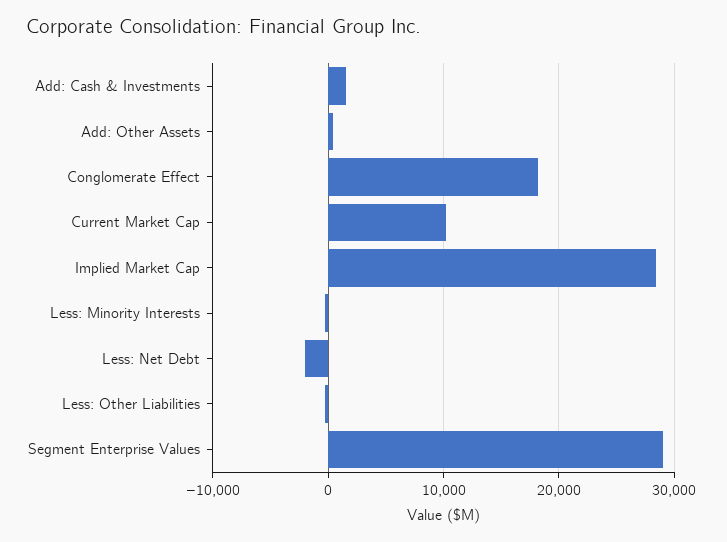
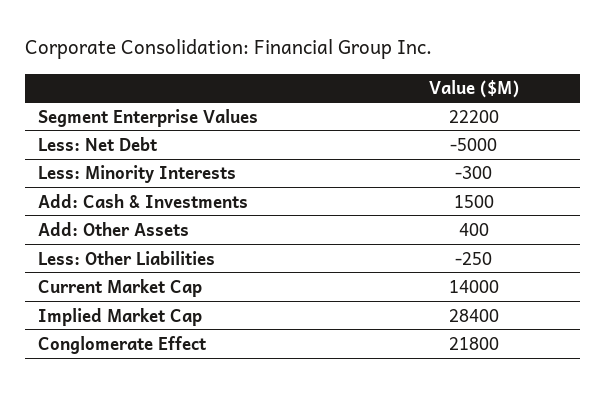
  {
    "Add: Cash & Investments": 1500,
    "Add: Other Assets": 400,
-   "Conglomerate Effect": 18000,
+   "Conglomerate Effect": 21800,
-   "Current Market Cap": 10000,
+   "Current Market Cap": 14000,
    "Implied Market Cap": 28400,
    "Less: Minority Interests": -300,
-   "Less: Net Debt": -2000,
+   "Less: Net Debt": -5000,
    "Less: Other Liabilities": -250,
-   "Segment Enterprise Values": 29000
+   "Segment Enterprise Values": 22200
  }

